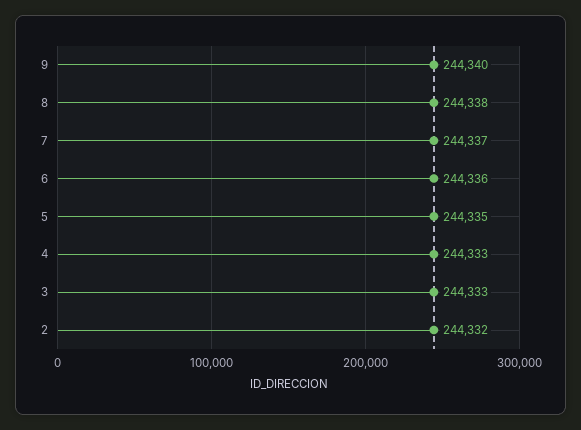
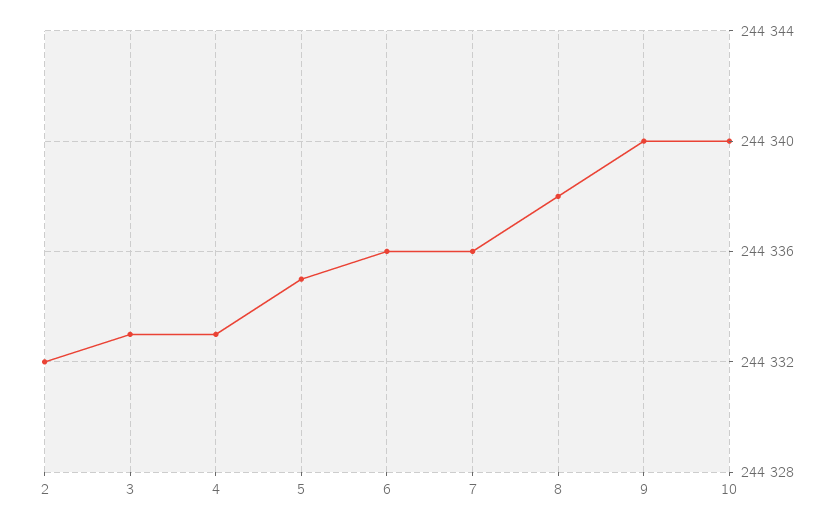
  {
    "9": 244340,
    "8": 244338,
-   "7": 244337,
+   "7": 244336,
    "6": 244336,
    "5": 244335,
    "4": 244333,
    "3": 244333,
-   "2": 244332
+   "2": 244332,
+   "10": 244340
  }

